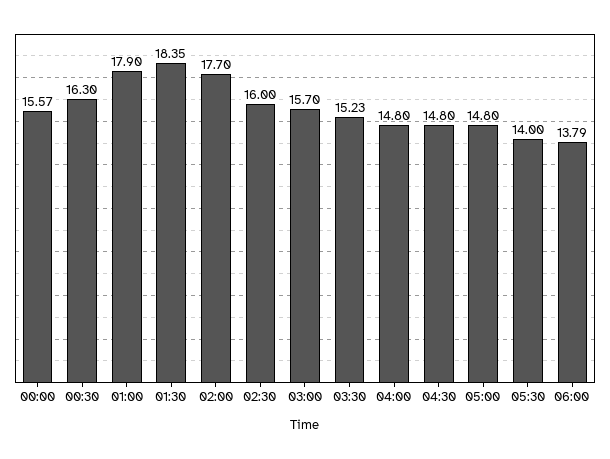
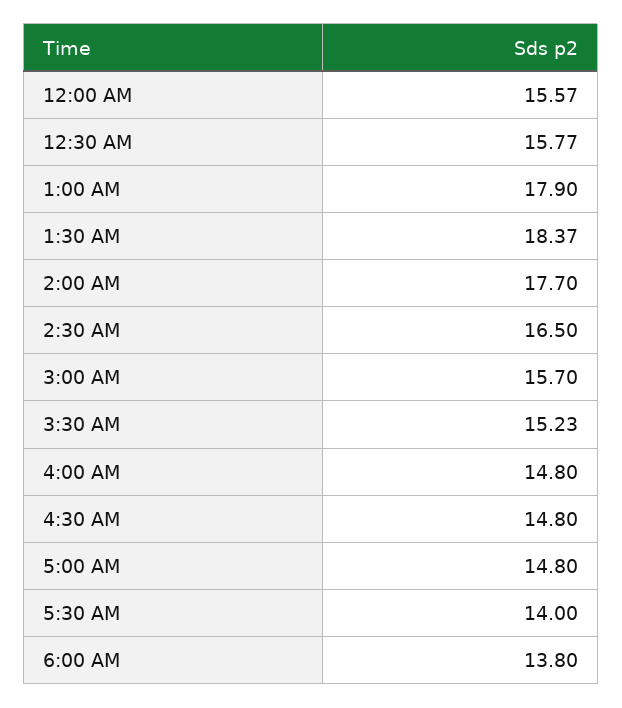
  {
    "00:00": 15.57,
-   "00:30": 16.3,
+   "00:30": 15.77,
    "01:00": 17.9,
-   "01:30": 18.35,
+   "01:30": 18.37,
    "02:00": 17.7,
-   "02:30": 16,
+   "02:30": 16.5,
    "03:00": 15.7,
    "03:30": 15.23,
    "04:00": 14.8,
    "04:30": 14.8,
    "05:00": 14.8,
    "05:30": 14,
-   "06:00": 13.79
+   "06:00": 13.8
  }

